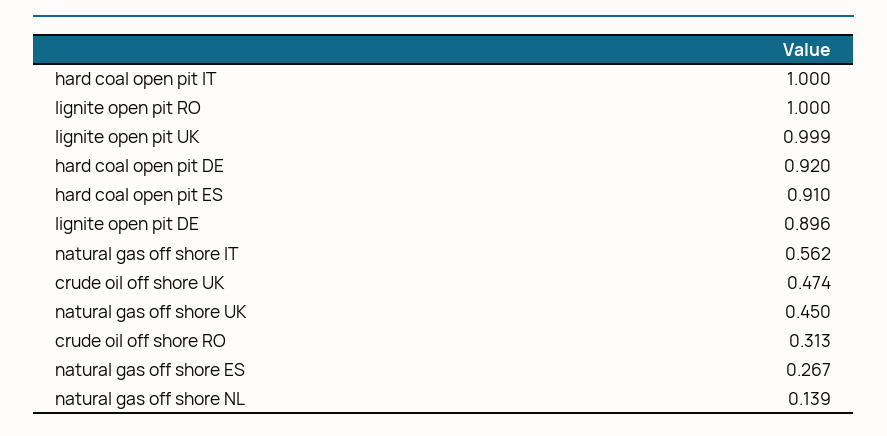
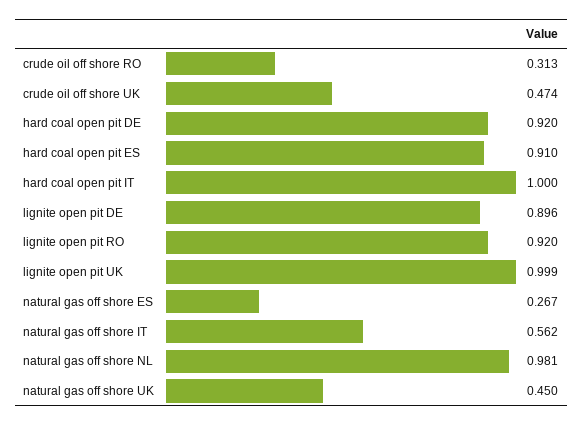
  {
    "hard coal open pit IT": 1,
-   "lignite open pit RO": 1,
+   "lignite open pit RO": 0.92,
    "lignite open pit UK": 0.999,
    "hard coal open pit DE": 0.92,
    "hard coal open pit ES": 0.91,
    "lignite open pit DE": 0.896,
    "natural gas off shore IT": 0.562,
    "crude oil off shore UK": 0.474,
    "natural gas off shore UK": 0.45,
    "crude oil off shore RO": 0.313,
    "natural gas off shore ES": 0.267,
-   "natural gas off shore NL": 0.139
+   "natural gas off shore NL": 0.981
  }

